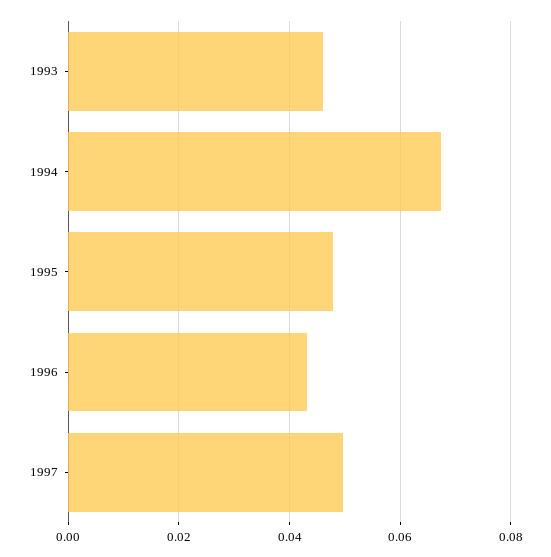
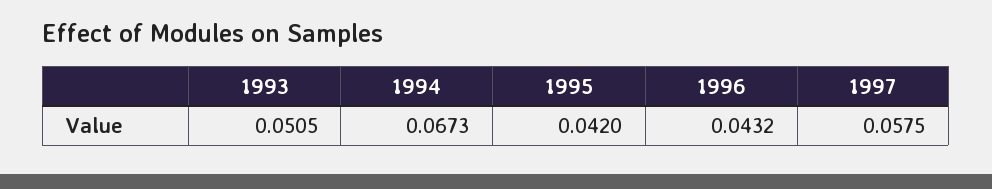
  {
-   "1993": 0.046,
+   "1993": 0.0505,
    "1994": 0.0673,
-   "1995": 0.048,
+   "1995": 0.042,
    "1996": 0.0432,
-   "1997": 0.05
+   "1997": 0.0575
  }

